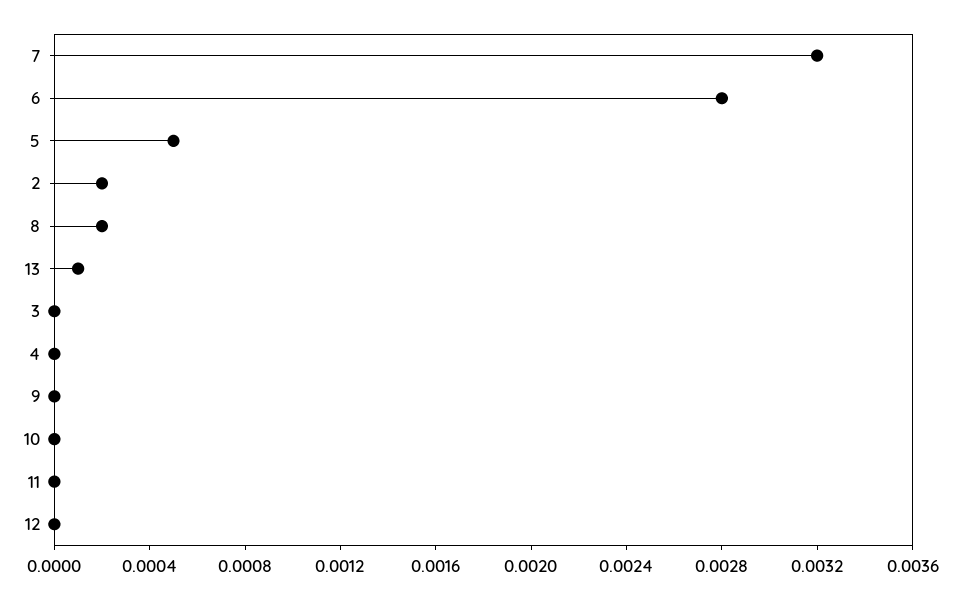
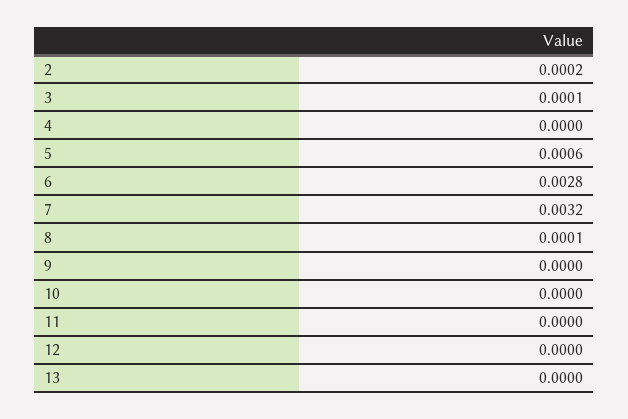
  {
    "7": 0.0032,
    "6": 0.0028,
-   "5": 0.0005,
+   "5": 0.0006,
    "2": 0.0002,
-   "8": 0.0002,
+   "8": 0.0001,
-   "13": 0.0001,
+   "13": 0,
-   "3": 0,
+   "3": 0.0001,
    "4": 0,
    "9": 0,
    "10": 0,
    "11": 0,
    "12": 0
  }

